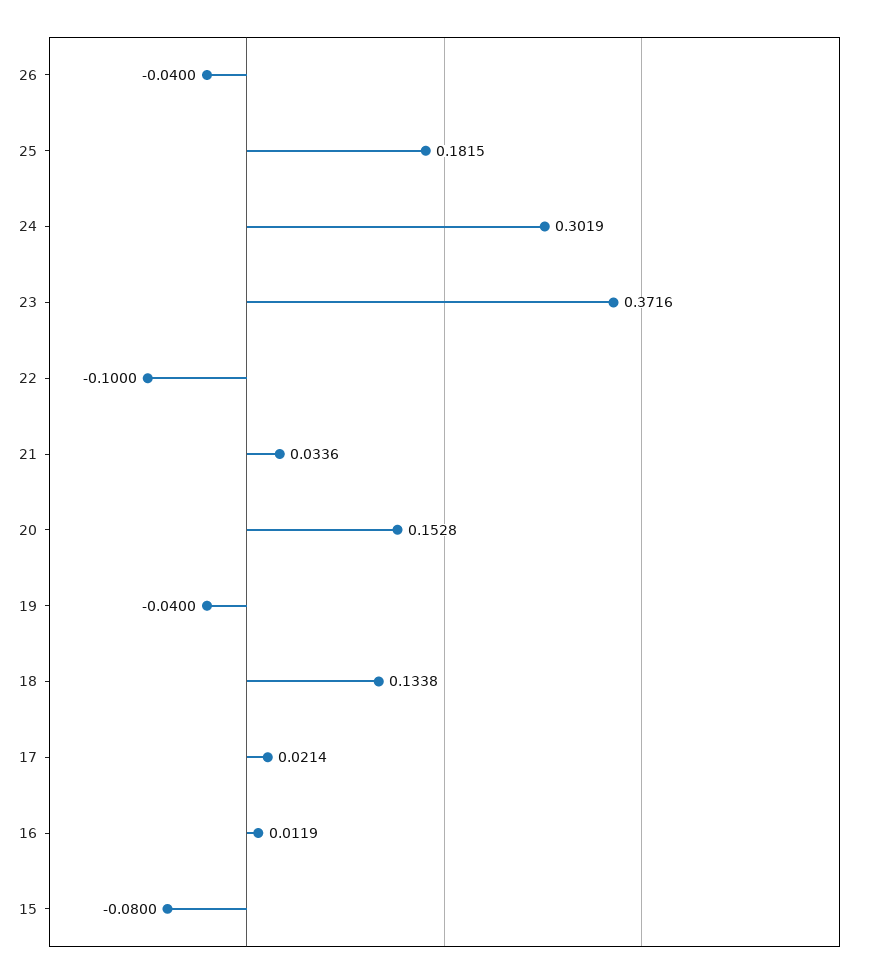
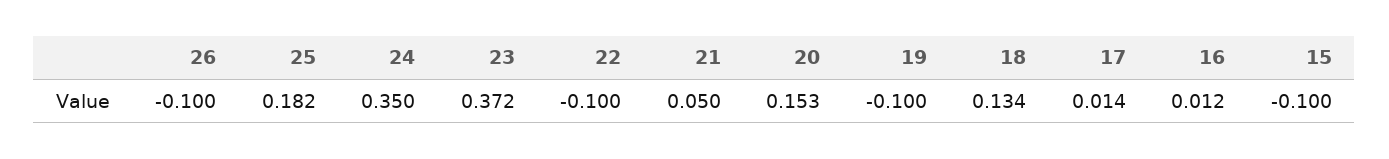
  {
-   "26": -0.04,
+   "26": -0.1,
    "25": 0.1815,
-   "24": 0.3019,
+   "24": 0.35,
    "23": 0.3716,
    "22": -0.1,
-   "21": 0.0336,
+   "21": 0.05,
    "20": 0.1528,
-   "19": -0.04,
+   "19": -0.1,
    "18": 0.1338,
-   "17": 0.0214,
+   "17": 0.014,
    "16": 0.0119,
-   "15": -0.08
+   "15": -0.1
  }

